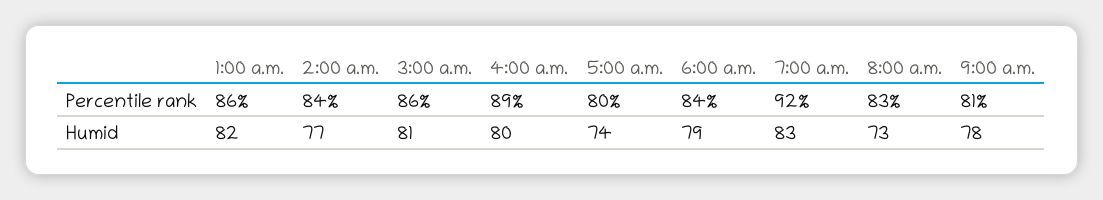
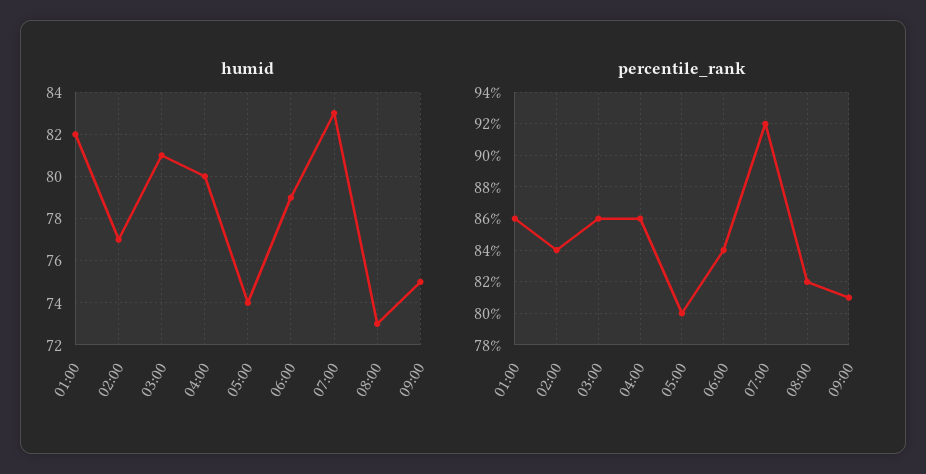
  {
    "Percentile rank": {
      "1:00 a.m.": 86,
      "2:00 a.m.": 84,
      "3:00 a.m.": 86,
-     "4:00 a.m.": 89,
+     "4:00 a.m.": 86,
      "5:00 a.m.": 80,
      "6:00 a.m.": 84,
      "7:00 a.m.": 92,
-     "8:00 a.m.": 83,
+     "8:00 a.m.": 82,
      "9:00 a.m.": 81
    },
    "Humid": {
      "1:00 a.m.": 82,
      "2:00 a.m.": 77,
      "3:00 a.m.": 81,
      "4:00 a.m.": 80,
      "5:00 a.m.": 74,
      "6:00 a.m.": 79,
      "7:00 a.m.": 83,
      "8:00 a.m.": 73,
-     "9:00 a.m.": 78
+     "9:00 a.m.": 75
    }
  }

